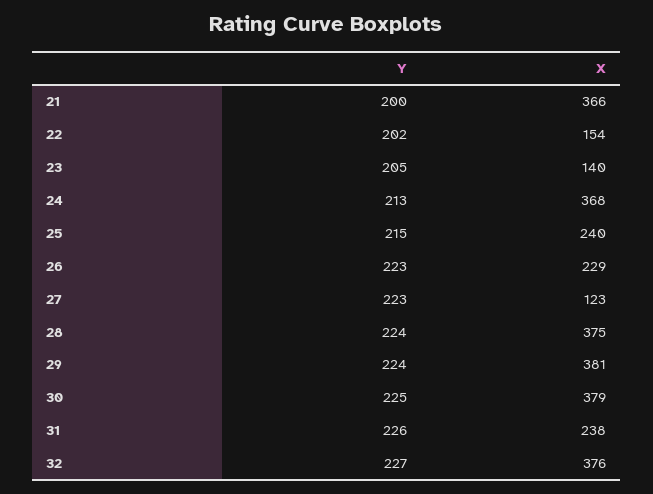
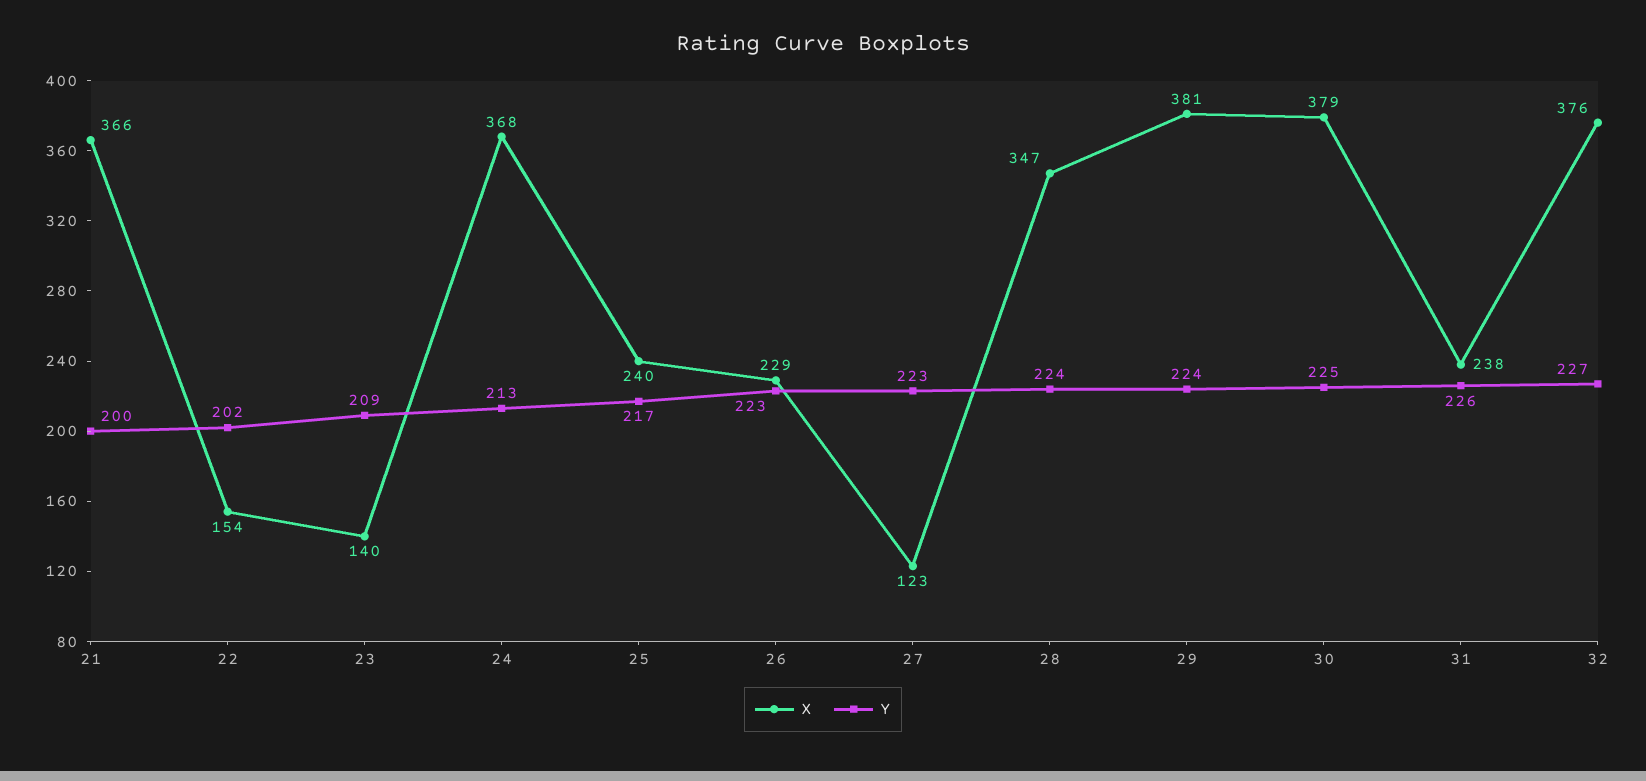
  {
    "Y": {
      "21": 200,
      "22": 202,
-     "23": 205,
+     "23": 209,
      "24": 213,
-     "25": 215,
+     "25": 217,
      "26": 223,
      "27": 223,
      "28": 224,
      "29": 224,
      "30": 225,
      "31": 226,
      "32": 227
    },
    "X": {
      "21": 366,
      "22": 154,
      "23": 140,
      "24": 368,
      "25": 240,
      "26": 229,
      "27": 123,
-     "28": 375,
+     "28": 347,
      "29": 381,
      "30": 379,
      "31": 238,
      "32": 376
    }
  }

